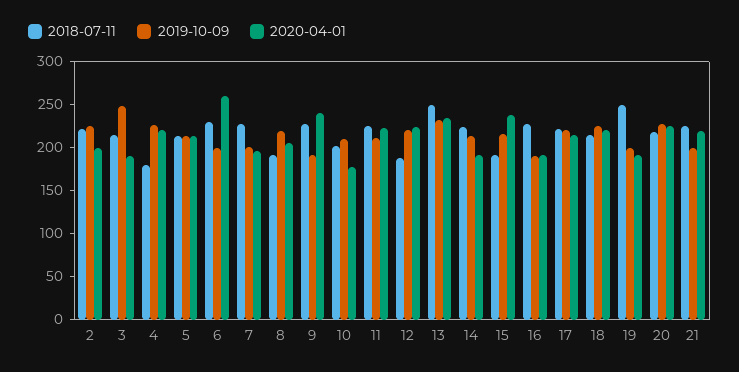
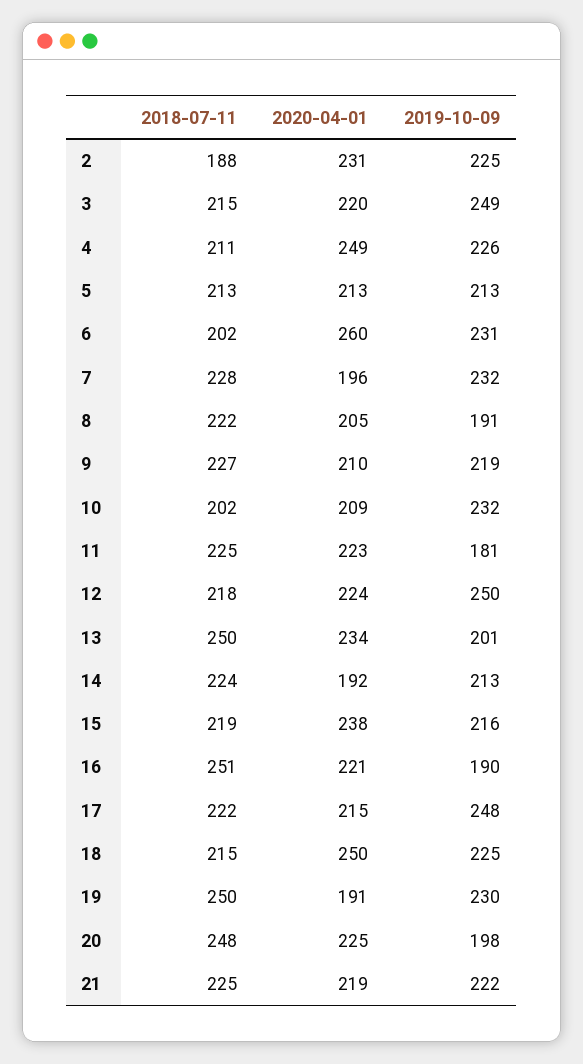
  {
    "2018-07-11": {
-     "2": 220,
+     "2": 188,
      "3": 215,
-     "4": 180,
+     "4": 211,
      "5": 213,
-     "6": 230,
+     "6": 202,
      "7": 228,
-     "8": 190,
+     "8": 222,
      "9": 227,
      "10": 202,
      "11": 225,
-     "12": 190,
+     "12": 218,
      "13": 250,
      "14": 224,
-     "15": 190,
+     "15": 219,
-     "16": 230,
+     "16": 251,
      "17": 222,
      "18": 215,
      "19": 250,
-     "20": 220,
+     "20": 248,
      "21": 225
    },
    "2019-10-09": {
      "2": 225,
      "3": 249,
      "4": 226,
      "5": 213,
-     "6": 200,
+     "6": 231,
-     "7": 200,
+     "7": 232,
-     "8": 220,
+     "8": 191,
-     "9": 190,
+     "9": 219,
-     "10": 210,
+     "10": 232,
-     "11": 210,
+     "11": 181,
-     "12": 220,
+     "12": 250,
-     "13": 230,
+     "13": 201,
      "14": 213,
      "15": 216,
      "16": 190,
-     "17": 220,
+     "17": 248,
      "18": 225,
-     "19": 200,
+     "19": 230,
-     "20": 230,
+     "20": 198,
-     "21": 200
+     "21": 222
    },
    "2020-04-01": {
-     "2": 200,
+     "2": 231,
-     "3": 190,
+     "3": 220,
-     "4": 220,
+     "4": 249,
      "5": 213,
      "6": 260,
      "7": 196,
      "8": 205,
-     "9": 240,
+     "9": 210,
-     "10": 180,
+     "10": 209,
      "11": 223,
      "12": 224,
      "13": 234,
      "14": 192,
      "15": 238,
-     "16": 190,
+     "16": 221,
      "17": 215,
-     "18": 220,
+     "18": 250,
      "19": 191,
      "20": 225,
      "21": 219
    }
  }

